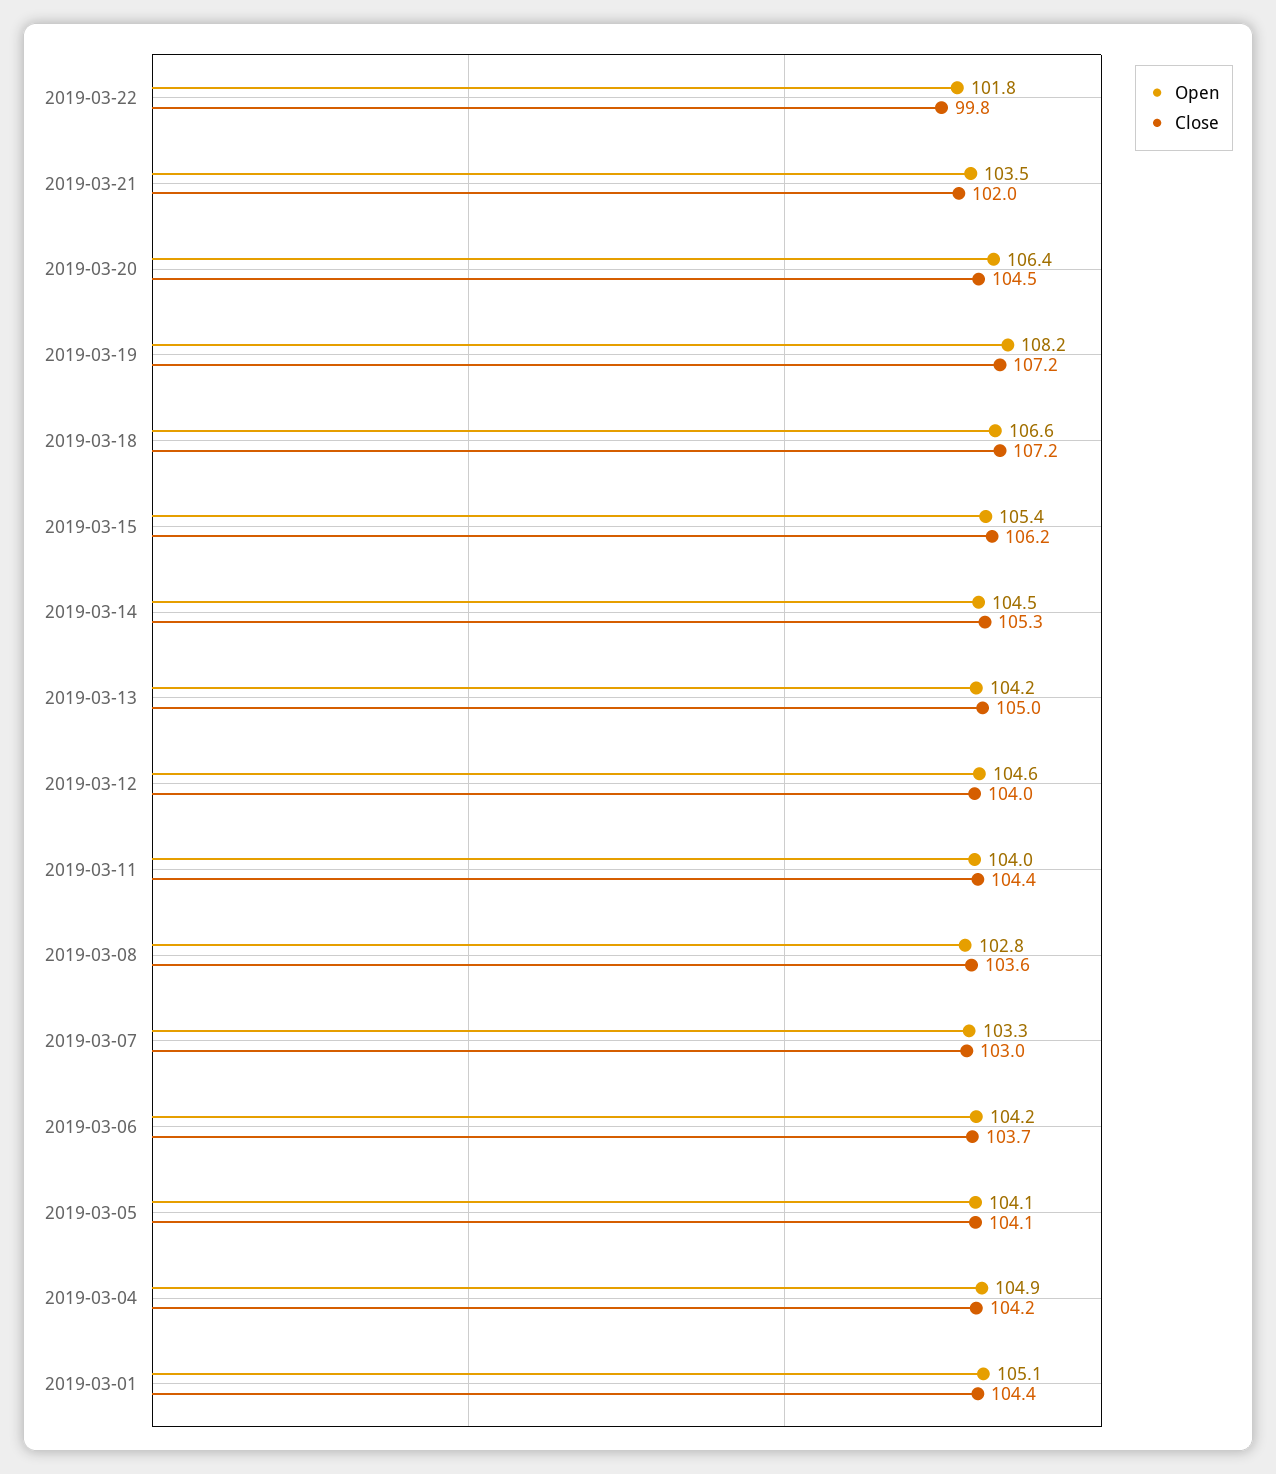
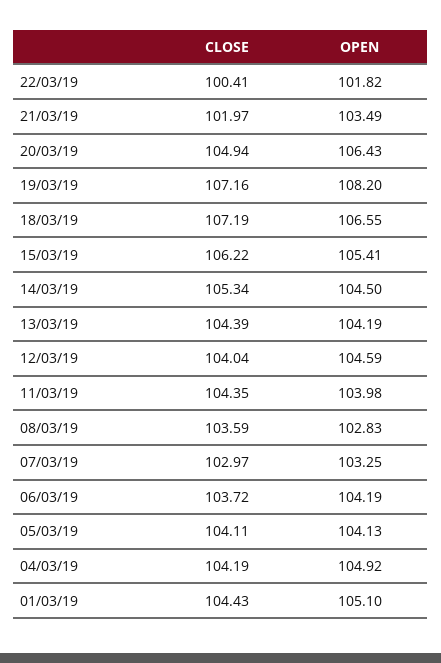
  {
    "Open": {
      "2019-03-22": 101.82,
      "2019-03-21": 103.49,
      "2019-03-20": 106.43,
      "2019-03-19": 108.2,
      "2019-03-18": 106.55,
      "2019-03-15": 105.41,
      "2019-03-14": 104.5,
      "2019-03-13": 104.19,
      "2019-03-12": 104.59,
      "2019-03-11": 103.98,
      "2019-03-08": 102.83,
      "2019-03-07": 103.25,
      "2019-03-06": 104.19,
      "2019-03-05": 104.13,
      "2019-03-04": 104.92,
      "2019-03-01": 105.1
    },
    "Close": {
-     "2019-03-22": 99.8,
+     "2019-03-22": 100.41,
      "2019-03-21": 101.97,
-     "2019-03-20": 104.5,
+     "2019-03-20": 104.94,
      "2019-03-19": 107.16,
      "2019-03-18": 107.19,
      "2019-03-15": 106.22,
      "2019-03-14": 105.34,
-     "2019-03-13": 105,
+     "2019-03-13": 104.39,
      "2019-03-12": 104.04,
      "2019-03-11": 104.35,
      "2019-03-08": 103.59,
      "2019-03-07": 102.97,
      "2019-03-06": 103.72,
      "2019-03-05": 104.11,
      "2019-03-04": 104.19,
      "2019-03-01": 104.43
    }
  }

